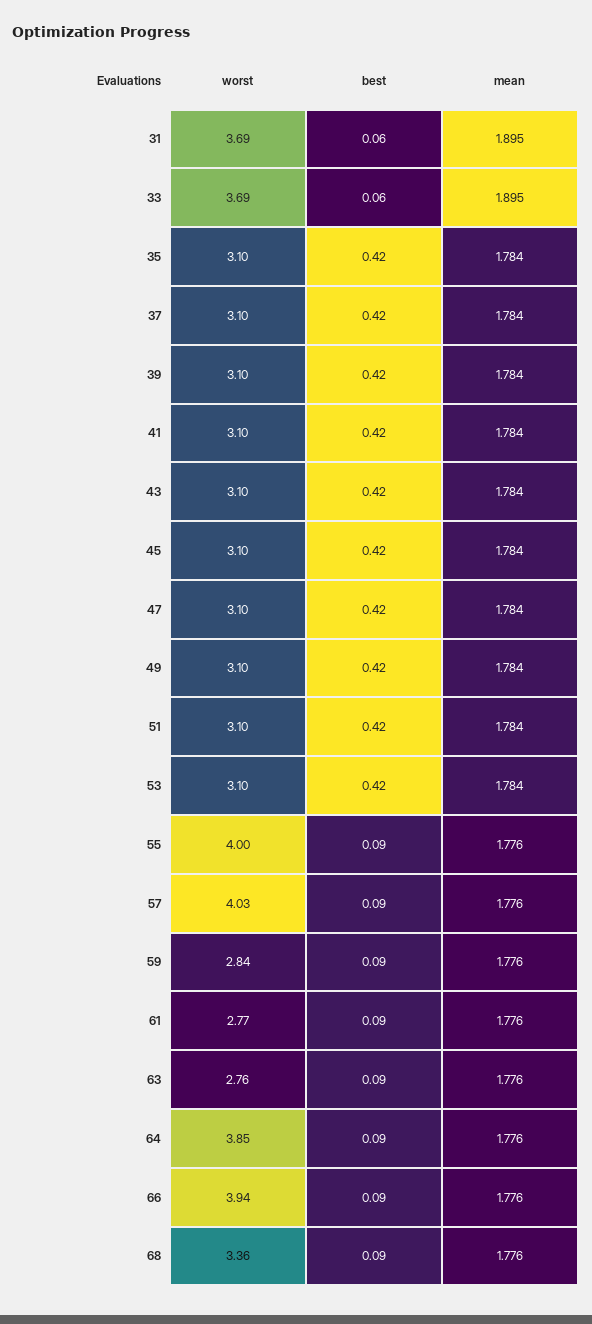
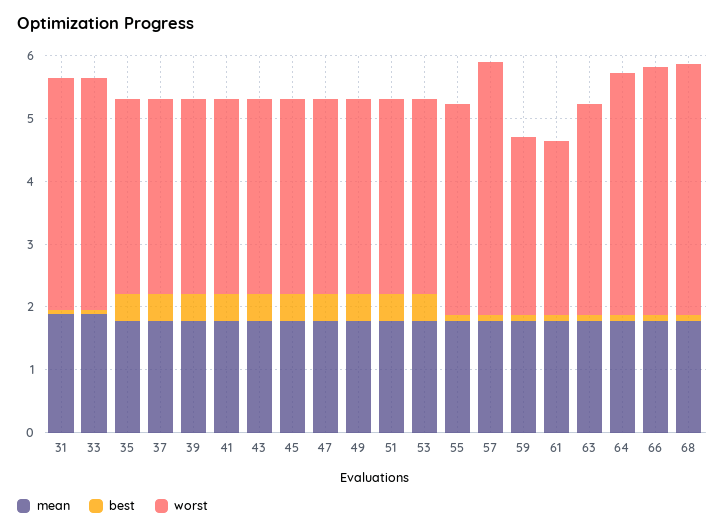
  {
    "worst": {
      "31": 3.69,
      "33": 3.69,
      "35": 3.1,
      "37": 3.1,
      "39": 3.1,
      "41": 3.1,
      "43": 3.1,
      "45": 3.1,
      "47": 3.1,
      "49": 3.1,
      "51": 3.1,
      "53": 3.1,
-     "55": 4,
+     "55": 3.4,
      "57": 4.03,
      "59": 2.84,
      "61": 2.77,
-     "63": 2.76,
+     "63": 3.4,
      "64": 3.85,
      "66": 3.94,
-     "68": 3.36
+     "68": 4
    },
    "best": {
      "31": 0.06,
      "33": 0.06,
      "35": 0.42,
      "37": 0.42,
      "39": 0.42,
      "41": 0.42,
      "43": 0.42,
      "45": 0.42,
      "47": 0.42,
      "49": 0.42,
      "51": 0.42,
      "53": 0.42,
      "55": 0.09,
      "57": 0.09,
      "59": 0.09,
      "61": 0.09,
      "63": 0.09,
      "64": 0.09,
      "66": 0.09,
      "68": 0.09
    },
    "mean": {
      "31": 1.895,
      "33": 1.895,
      "35": 1.784,
      "37": 1.784,
      "39": 1.784,
      "41": 1.784,
      "43": 1.784,
      "45": 1.784,
      "47": 1.784,
      "49": 1.784,
      "51": 1.784,
      "53": 1.784,
      "55": 1.776,
      "57": 1.776,
      "59": 1.776,
      "61": 1.776,
      "63": 1.776,
      "64": 1.776,
      "66": 1.776,
      "68": 1.776
    }
  }

